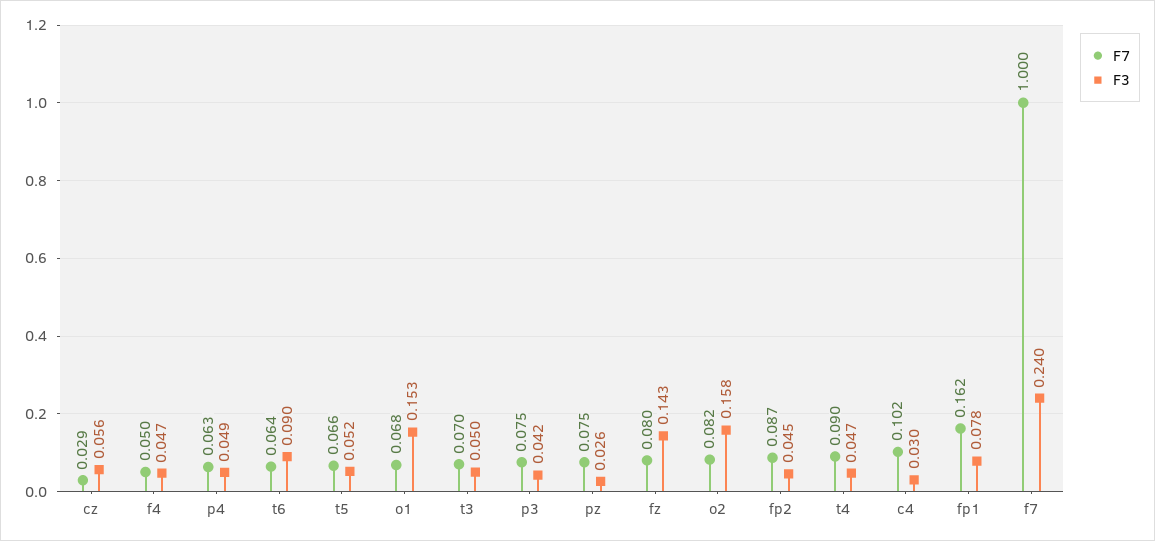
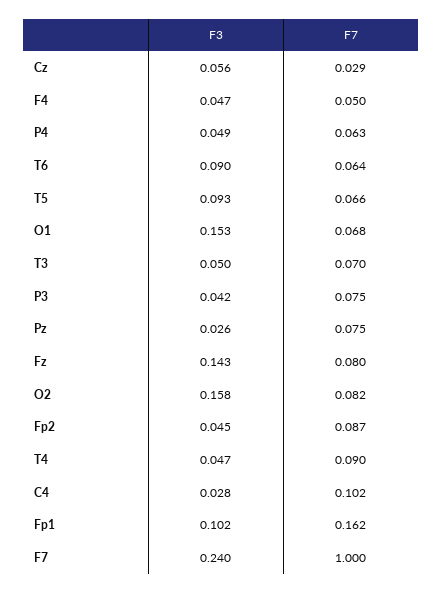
  {
    "F7": {
      "cz": 0.029,
      "f4": 0.05,
      "p4": 0.063,
      "t6": 0.064,
      "t5": 0.066,
      "o1": 0.068,
      "t3": 0.07,
      "p3": 0.075,
      "pz": 0.075,
      "fz": 0.08,
      "o2": 0.082,
      "fp2": 0.087,
      "t4": 0.09,
      "c4": 0.102,
      "fp1": 0.162,
      "f7": 1
    },
    "F3": {
      "cz": 0.056,
      "f4": 0.047,
      "p4": 0.049,
      "t6": 0.09,
-     "t5": 0.052,
+     "t5": 0.093,
      "o1": 0.153,
      "t3": 0.05,
      "p3": 0.042,
      "pz": 0.026,
      "fz": 0.143,
      "o2": 0.158,
      "fp2": 0.045,
      "t4": 0.047,
-     "c4": 0.03,
+     "c4": 0.028,
-     "fp1": 0.078,
+     "fp1": 0.102,
      "f7": 0.24
    }
  }

